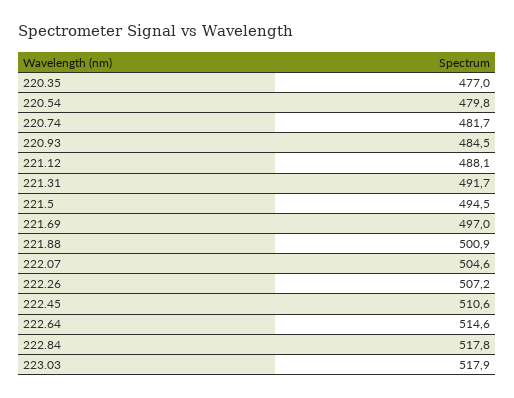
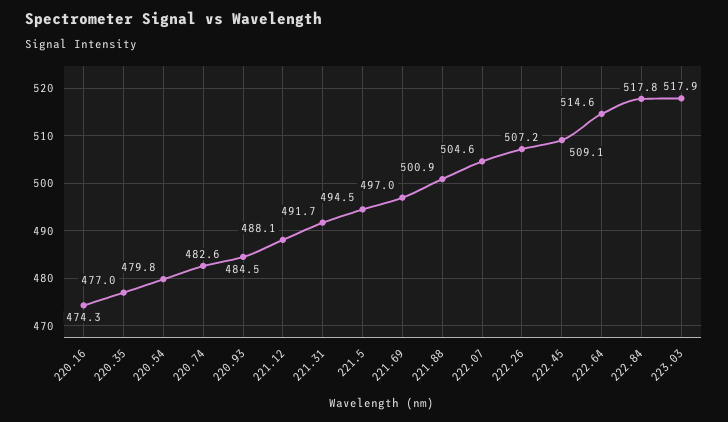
  {
    "220.35": 477,
    "220.54": 479.8,
-   "220.74": 481.7,
+   "220.74": 482.6,
    "220.93": 484.5,
    "221.12": 488.1,
    "221.31": 491.7,
    "221.5": 494.5,
    "221.69": 497,
    "221.88": 500.9,
    "222.07": 504.6,
    "222.26": 507.2,
-   "222.45": 510.6,
+   "222.45": 509.1,
    "222.64": 514.6,
    "222.84": 517.8,
-   "223.03": 517.9
+   "223.03": 517.9,
+   "220.16": 474.3
  }

